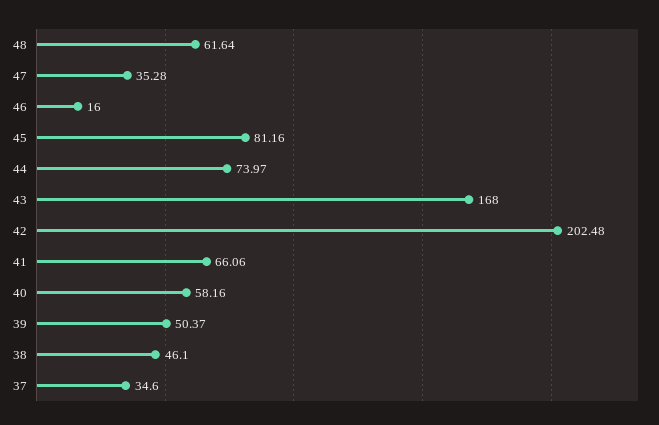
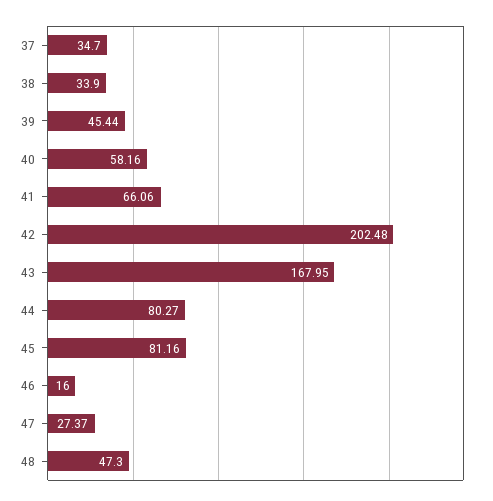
  {
-   "48": 61.64,
+   "48": 47.3,
-   "47": 35.28,
+   "47": 27.37,
    "46": 16,
    "45": 81.16,
-   "44": 73.97,
+   "44": 80.27,
-   "43": 168,
+   "43": 167.95,
    "42": 202.48,
    "41": 66.06,
    "40": 58.16,
-   "39": 50.37,
+   "39": 45.44,
-   "38": 46.1,
+   "38": 33.9,
-   "37": 34.6
+   "37": 34.7
  }

